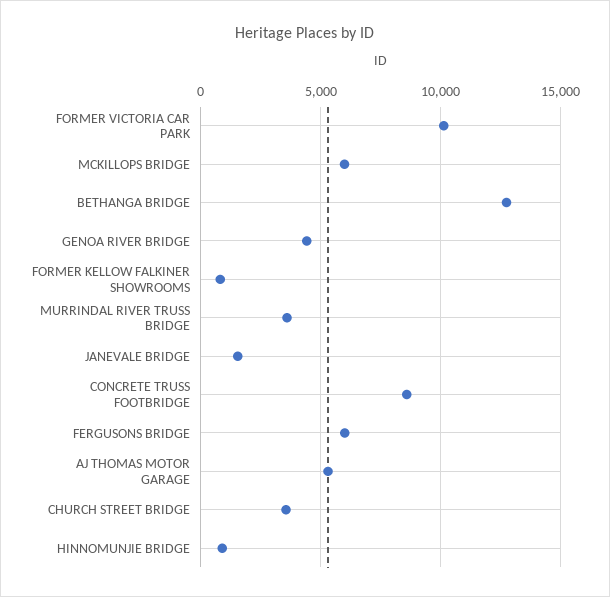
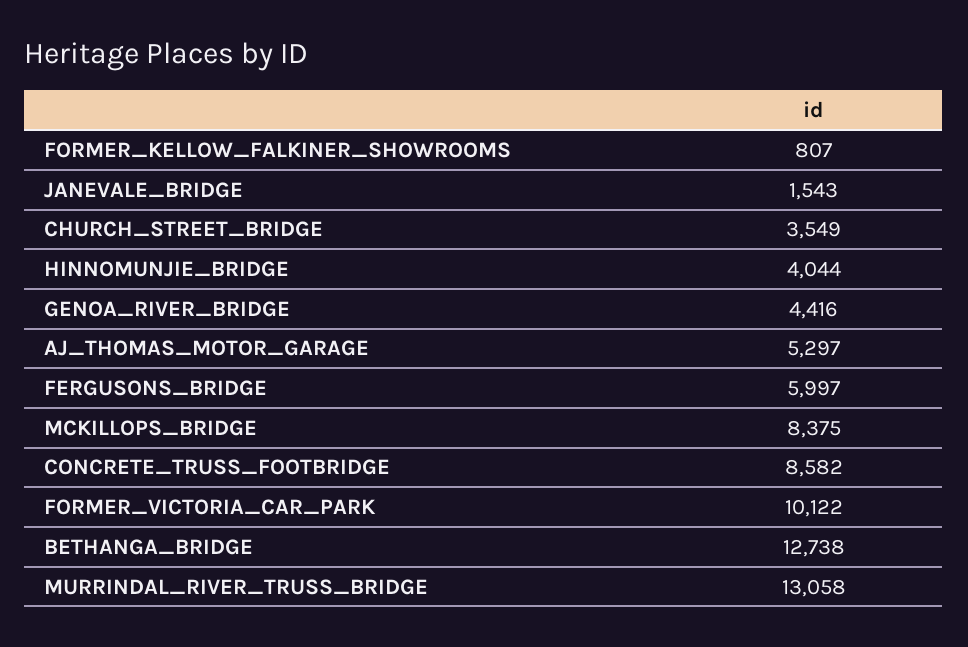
  {
    "FORMER VICTORIA CAR PARK": 10122,
-   "MCKILLOPS BRIDGE": 6000,
+   "MCKILLOPS BRIDGE": 8375,
    "BETHANGA BRIDGE": 12738,
    "GENOA RIVER BRIDGE": 4416,
    "FORMER KELLOW FALKINER SHOWROOMS": 807,
-   "MURRINDAL RIVER TRUSS BRIDGE": 3500,
+   "MURRINDAL RIVER TRUSS BRIDGE": 13058,
    "JANEVALE BRIDGE": 1543,
    "CONCRETE TRUSS FOOTBRIDGE": 8582,
    "FERGUSONS BRIDGE": 5997,
    "AJ THOMAS MOTOR GARAGE": 5297,
    "CHURCH STREET BRIDGE": 3549,
-   "HINNOMUNJIE BRIDGE": 1000
+   "HINNOMUNJIE BRIDGE": 4044
  }

